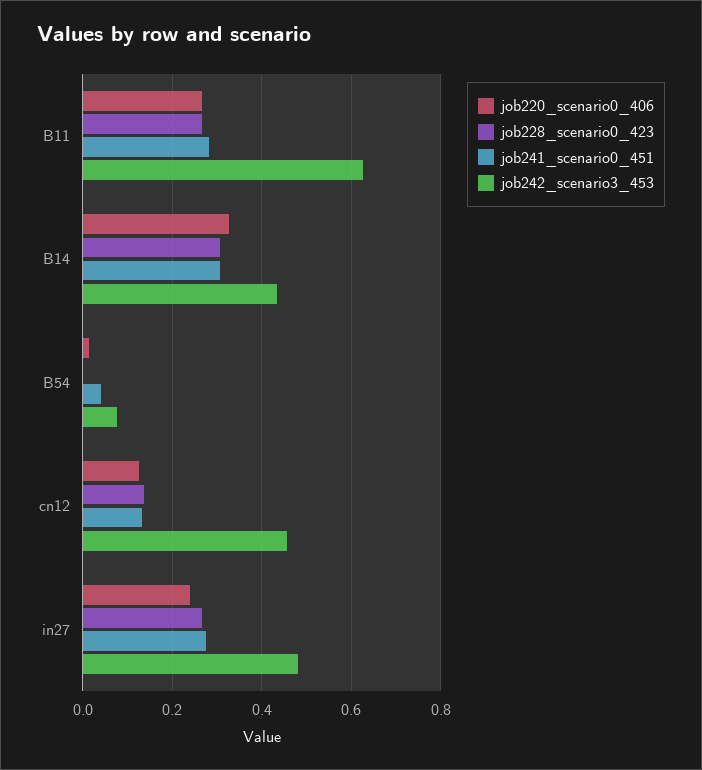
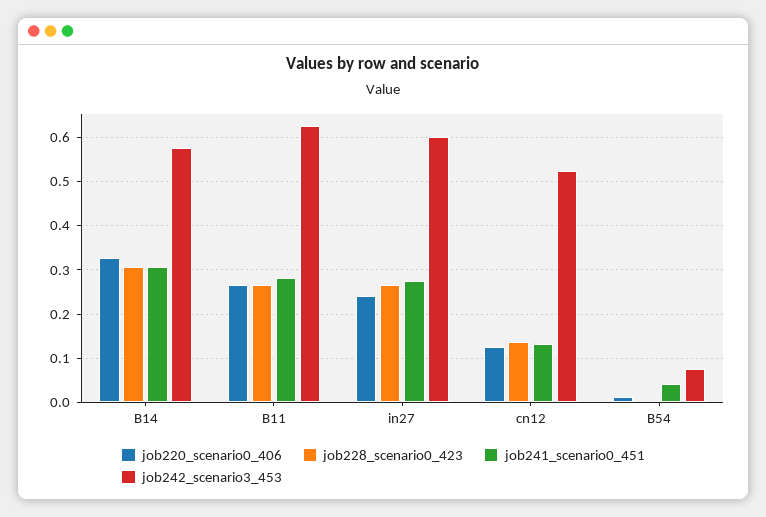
  {
    "job220_scenario0_406": {
      "B11": 0.26,
      "B14": 0.32,
      "B54": 0.02,
      "cn12": 0.12,
      "in27": 0.24
    },
    "job228_scenario0_423": {
      "B11": 0.26,
      "B14": 0.3,
      "B54": 0,
      "cn12": 0.14,
      "in27": 0.26
    },
    "job241_scenario0_451": {
      "B11": 0.28,
      "B14": 0.3,
      "B54": 0.04,
      "cn12": 0.14,
      "in27": 0.28
    },
    "job242_scenario3_453": {
      "B11": 0.62,
-     "B14": 0.44,
+     "B14": 0.58,
      "B54": 0.08,
-     "cn12": 0.46,
+     "cn12": 0.52,
-     "in27": 0.48
+     "in27": 0.6
    }
  }

